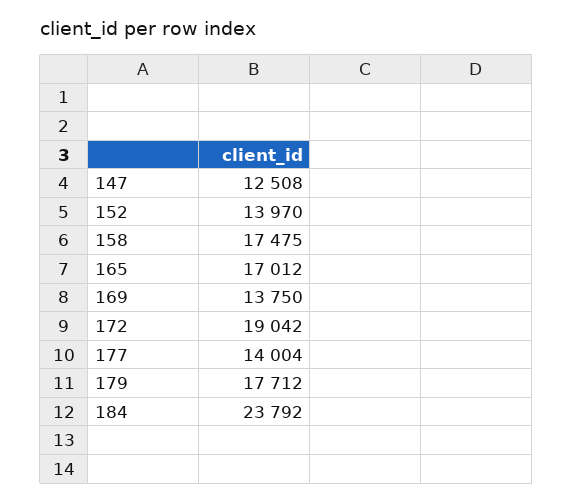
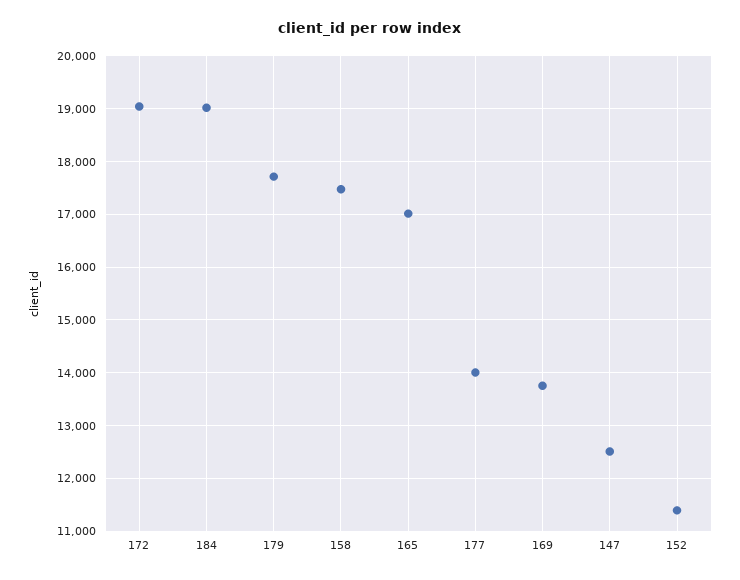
  {
    "147": 12508,
-   "152": 13970,
+   "152": 11400,
    "158": 17475,
    "165": 17012,
    "169": 13750,
    "172": 19042,
    "177": 14004,
    "179": 17712,
-   "184": 23792
+   "184": 19000
  }

